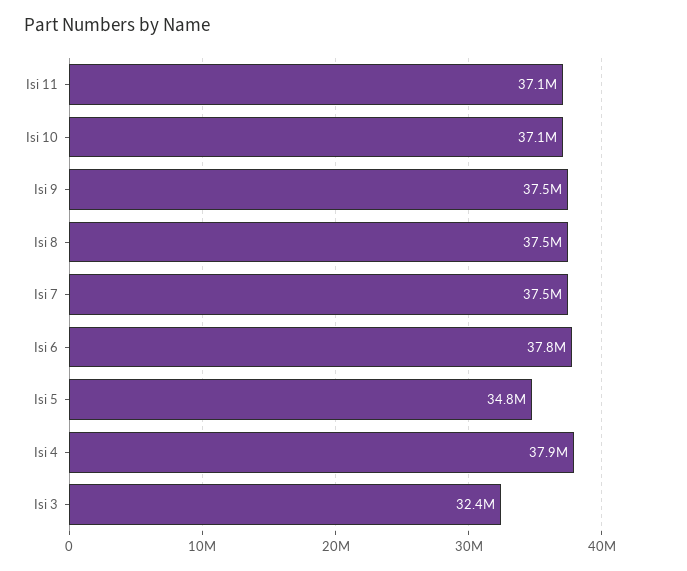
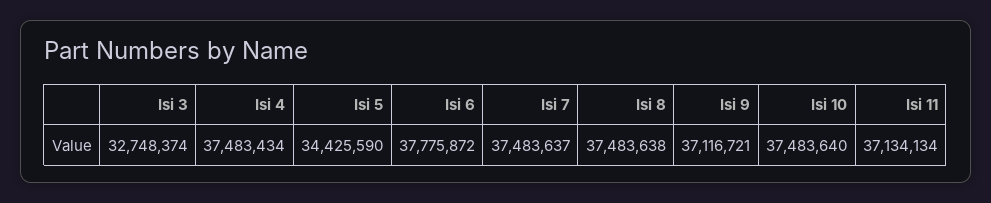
  {
    "Isi 11": 37134134,
-   "Isi 10": 37100000,
+   "Isi 10": 37483640,
-   "Isi 9": 37500000,
+   "Isi 9": 37116721,
    "Isi 8": 37483638,
    "Isi 7": 37483637,
    "Isi 6": 37775872,
-   "Isi 5": 34800000,
+   "Isi 5": 34425590,
-   "Isi 4": 37900000,
+   "Isi 4": 37483434,
-   "Isi 3": 32400000
+   "Isi 3": 32748374
  }

